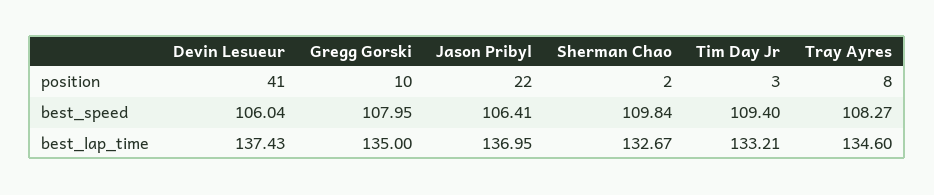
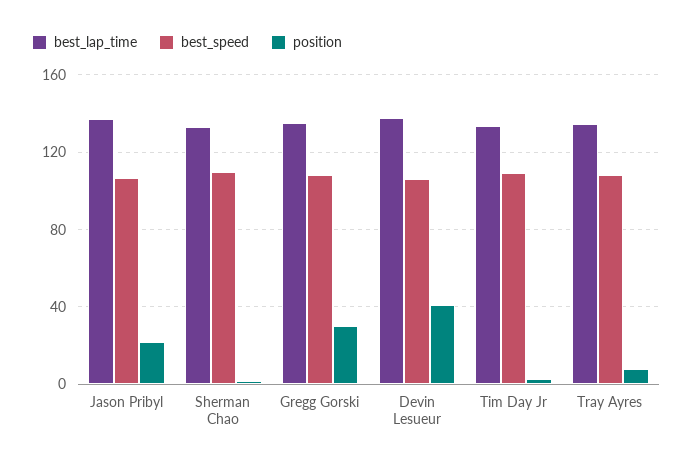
  {
    "position": {
      "Devin Lesueur": 41,
-     "Gregg Gorski": 10,
+     "Gregg Gorski": 30,
      "Jason Pribyl": 22,
      "Sherman Chao": 2,
      "Tim Day Jr": 3,
      "Tray Ayres": 8
    },
    "best_speed": {
      "Devin Lesueur": 106.04,
      "Gregg Gorski": 107.95,
      "Jason Pribyl": 106.41,
      "Sherman Chao": 109.84,
      "Tim Day Jr": 109.4,
      "Tray Ayres": 108.27
    },
    "best_lap_time": {
      "Devin Lesueur": 137.43,
      "Gregg Gorski": 135,
      "Jason Pribyl": 136.95,
      "Sherman Chao": 132.67,
      "Tim Day Jr": 133.21,
      "Tray Ayres": 134.6
    }
  }

